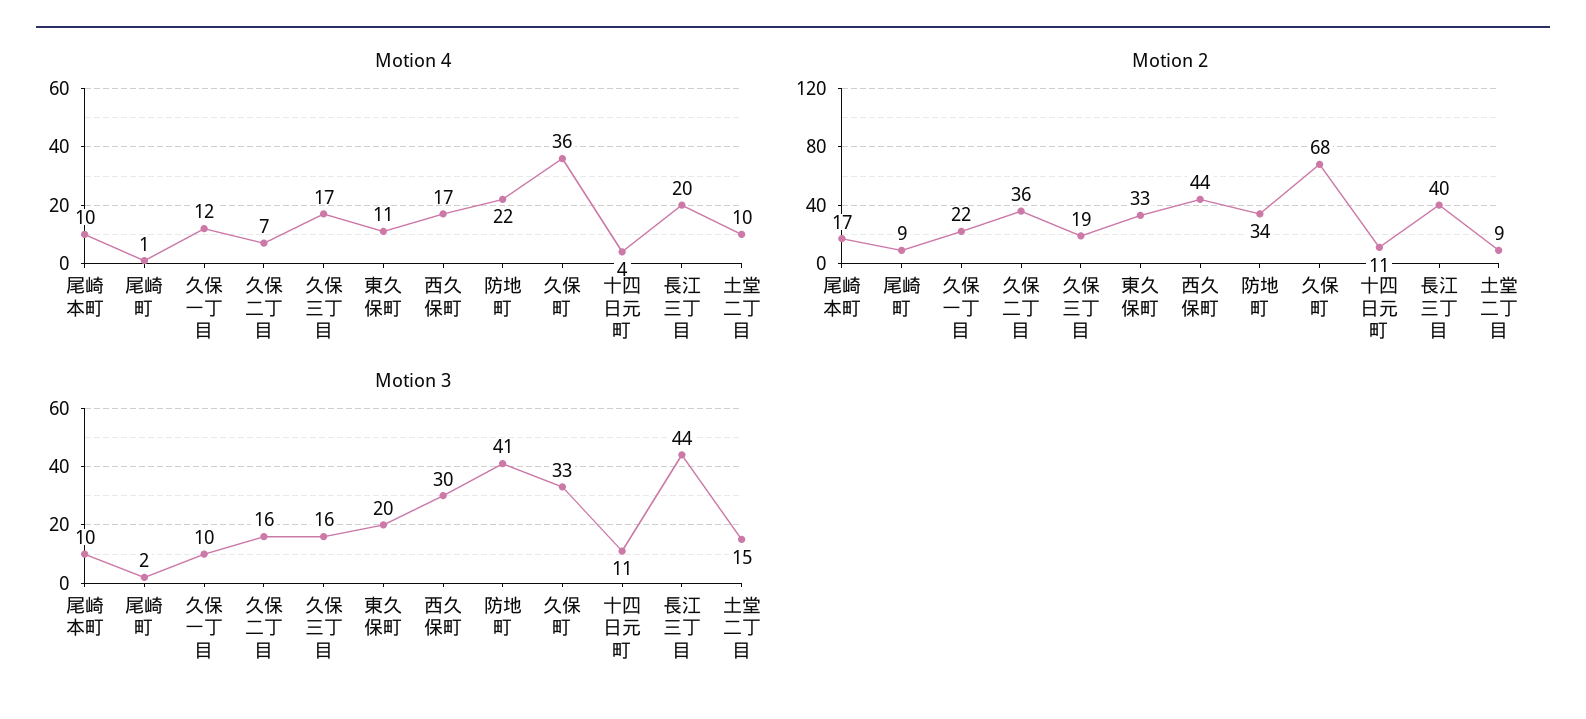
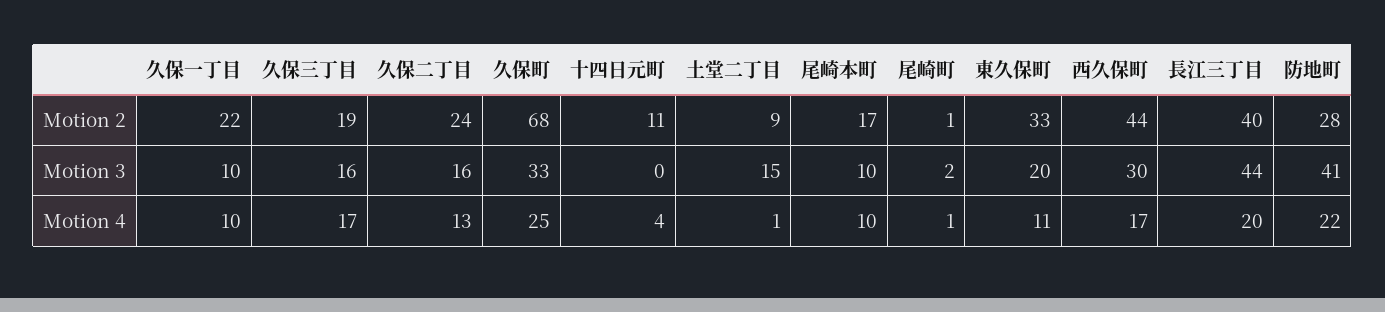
  {
    "Motion 4": {
      "尾崎本町": 10,
      "尾崎町": 1,
-     "久保一丁目": 12,
+     "久保一丁目": 10,
-     "久保二丁目": 7,
+     "久保二丁目": 13,
      "久保三丁目": 17,
      "東久保町": 11,
      "西久保町": 17,
      "防地町": 22,
-     "久保町": 36,
+     "久保町": 25,
      "十四日元町": 4,
      "長江三丁目": 20,
-     "土堂二丁目": 10
+     "土堂二丁目": 1
    },
    "Motion 2": {
      "尾崎本町": 17,
-     "尾崎町": 9,
+     "尾崎町": 1,
      "久保一丁目": 22,
-     "久保二丁目": 36,
+     "久保二丁目": 24,
      "久保三丁目": 19,
      "東久保町": 33,
      "西久保町": 44,
-     "防地町": 34,
+     "防地町": 28,
      "久保町": 68,
      "十四日元町": 11,
      "長江三丁目": 40,
      "土堂二丁目": 9
    },
    "Motion 3": {
      "尾崎本町": 10,
      "尾崎町": 2,
      "久保一丁目": 10,
      "久保二丁目": 16,
      "久保三丁目": 16,
      "東久保町": 20,
      "西久保町": 30,
      "防地町": 41,
      "久保町": 33,
-     "十四日元町": 11,
+     "十四日元町": 0,
      "長江三丁目": 44,
      "土堂二丁目": 15
    }
  }

